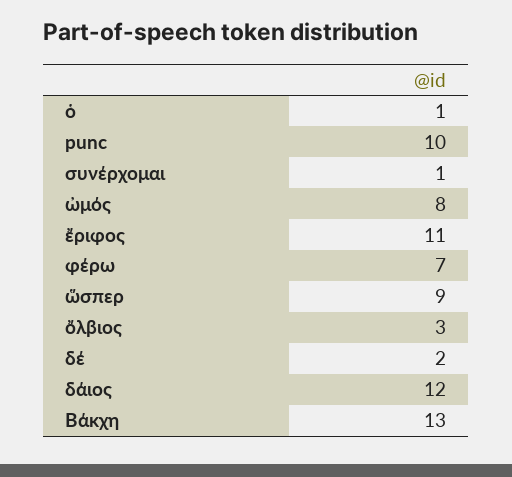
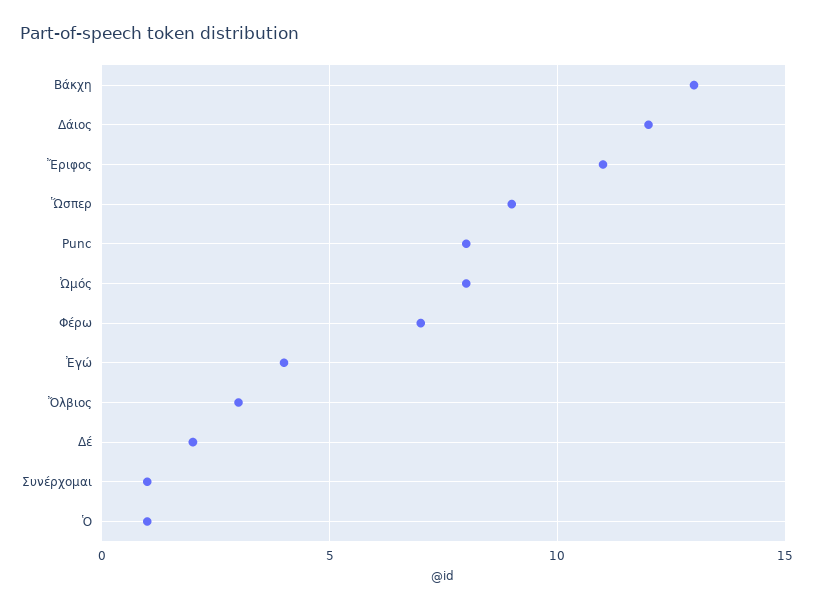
  {
    "ὁ": 1,
-   "punc": 10,
+   "punc": 8,
    "συνέρχομαι": 1,
    "ὠμός": 8,
    "ἔριφος": 11,
    "φέρω": 7,
    "ὥσπερ": 9,
    "ὄλβιος": 3,
    "δέ": 2,
    "δάιος": 12,
-   "Βάκχη": 13
+   "Βάκχη": 13,
+   "Ἐγώ": 4
  }

